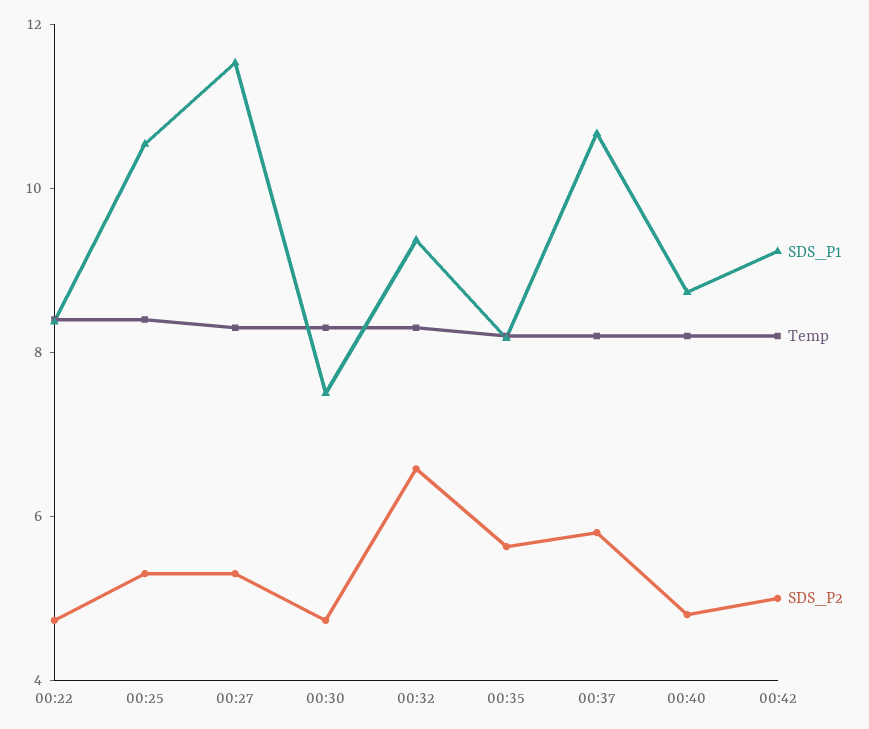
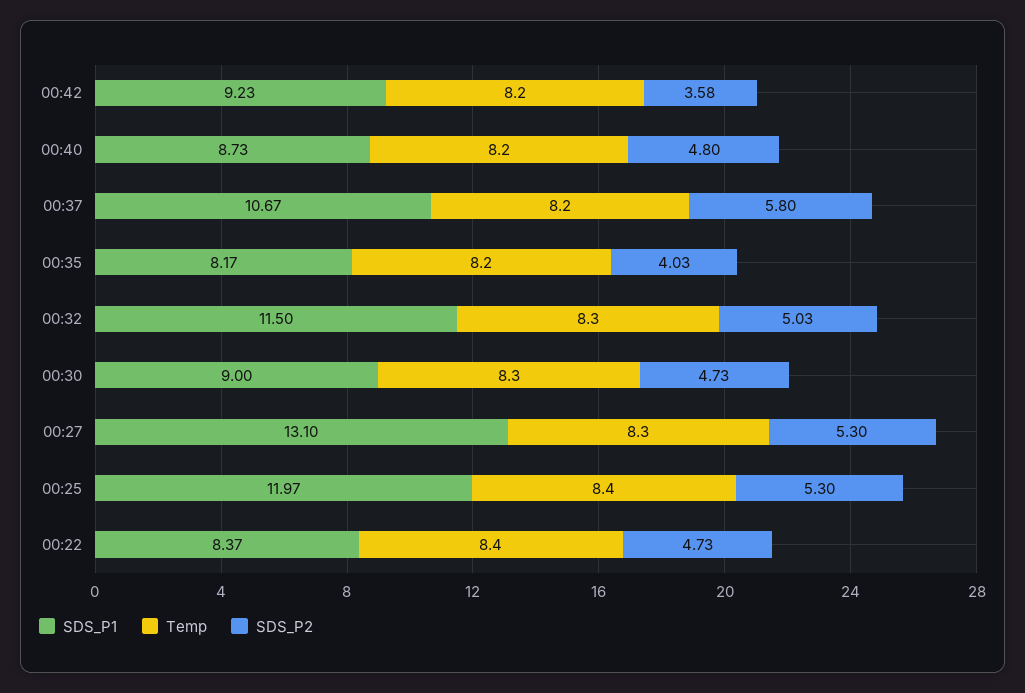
  {
    "SDS_P1": {
      "00:22": 8.37,
-     "00:25": 10.5,
+     "00:25": 11.97,
-     "00:27": 11.5,
+     "00:27": 13.1,
-     "00:30": 7.5,
+     "00:30": 9,
-     "00:32": 9.5,
+     "00:32": 11.5,
      "00:35": 8.17,
      "00:37": 10.67,
      "00:40": 8.73,
      "00:42": 9.23
    },
    "Temp": {
      "00:22": 8.4,
      "00:25": 8.4,
      "00:27": 8.3,
      "00:30": 8.3,
      "00:32": 8.3,
      "00:35": 8.2,
      "00:37": 8.2,
      "00:40": 8.2,
      "00:42": 8.2
    },
    "SDS_P2": {
      "00:22": 4.73,
      "00:25": 5.3,
      "00:27": 5.3,
      "00:30": 4.73,
-     "00:32": 6.5,
+     "00:32": 5.03,
-     "00:35": 5.5,
+     "00:35": 4.03,
      "00:37": 5.8,
      "00:40": 4.8,
-     "00:42": 5
+     "00:42": 3.58
    }
  }

